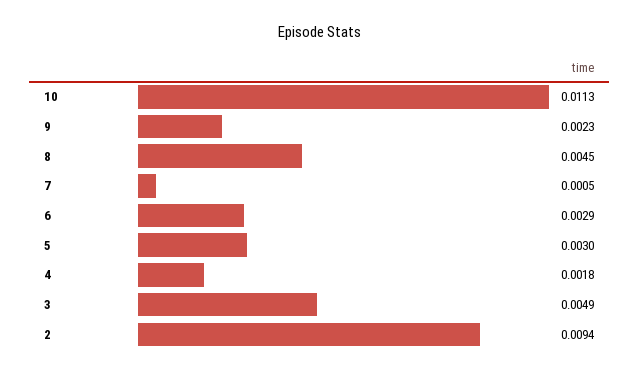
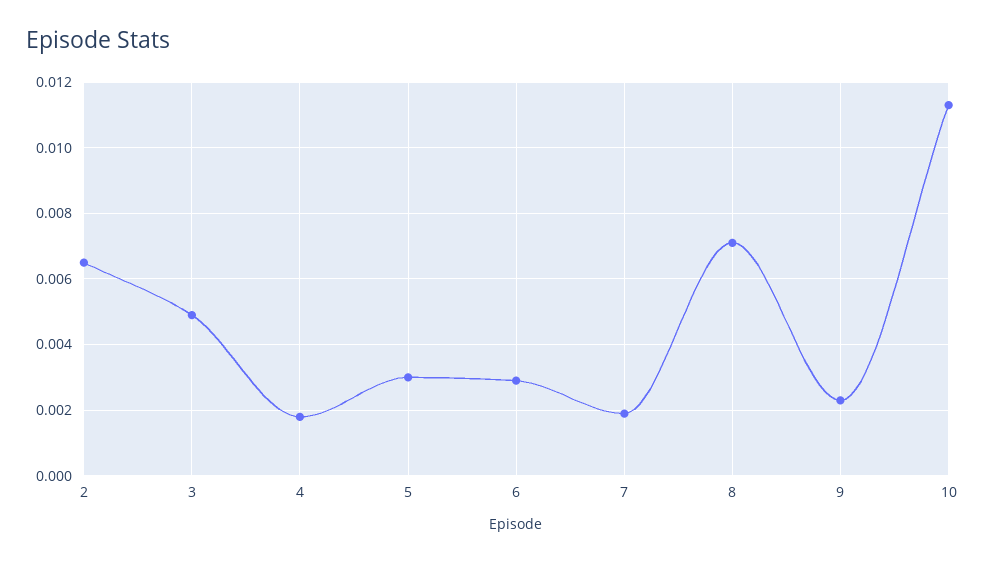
  {
    "10": 0.0113,
    "9": 0.0023,
-   "8": 0.0045,
+   "8": 0.007,
-   "7": 0.0005,
+   "7": 0.002,
    "6": 0.0029,
    "5": 0.003,
    "4": 0.0018,
    "3": 0.0049,
-   "2": 0.0094
+   "2": 0.0065
  }

